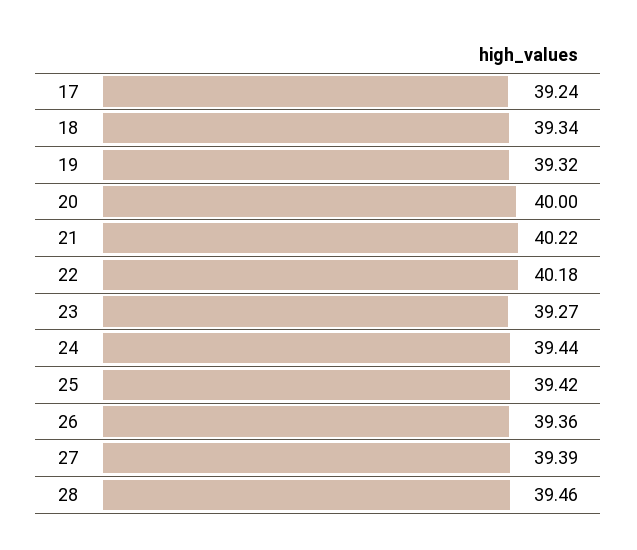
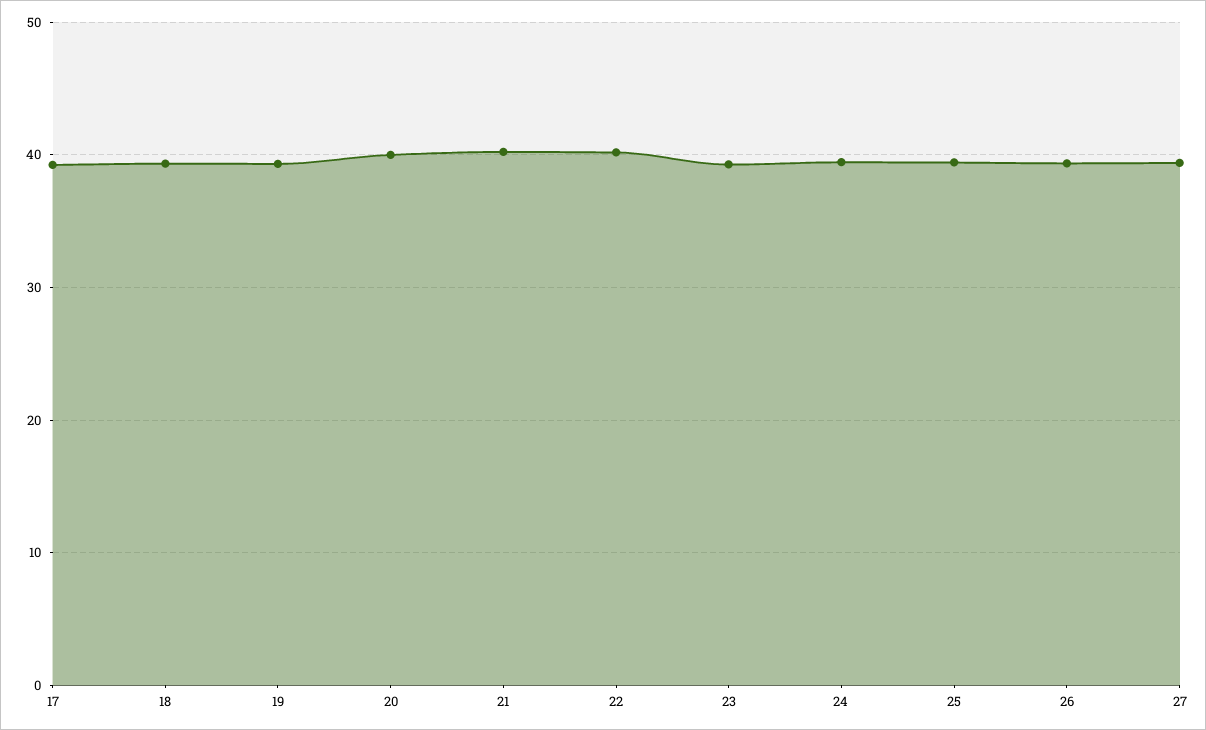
  {
    "17": 39.24,
    "18": 39.34,
    "19": 39.32,
    "20": 40,
    "21": 40.22,
    "22": 40.18,
    "23": 39.27,
    "24": 39.44,
    "25": 39.42,
    "26": 39.36,
-   "27": 39.39,
+   "27": 39.39
-   "28": 39.46
  }

